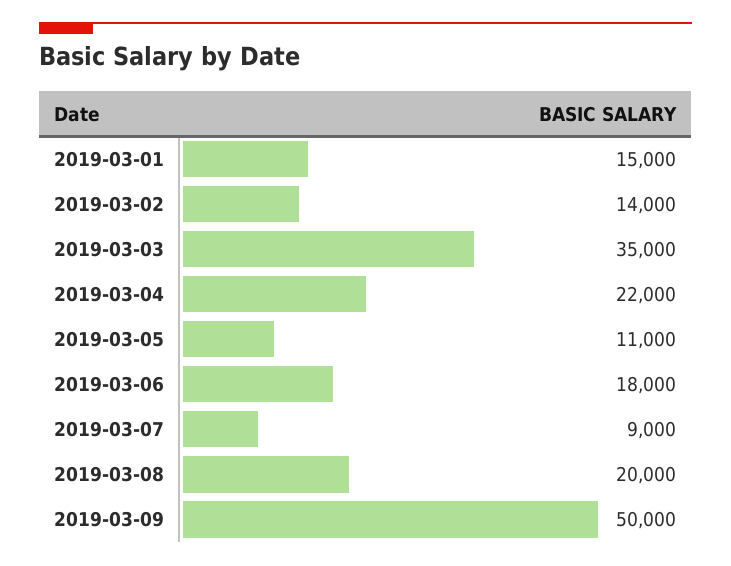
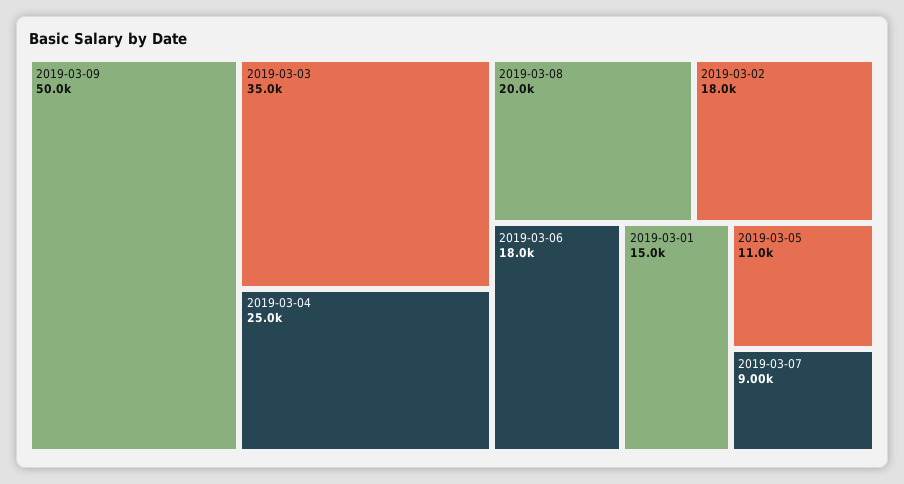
  {
    "2019-03-01": 15000,
-   "2019-03-02": 14000,
+   "2019-03-02": 18000,
    "2019-03-03": 35000,
-   "2019-03-04": 22000,
+   "2019-03-04": 25000,
    "2019-03-05": 11000,
    "2019-03-06": 18000,
    "2019-03-07": 9000,
    "2019-03-08": 20000,
    "2019-03-09": 50000
  }

